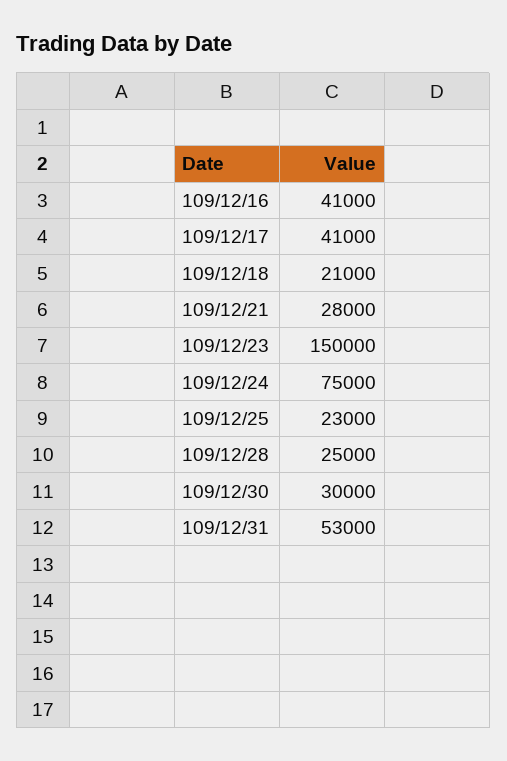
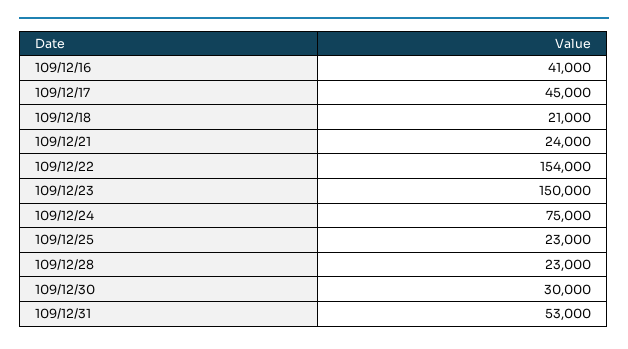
  {
    "109/12/16": 41000,
-   "109/12/17": 41000,
+   "109/12/17": 45000,
    "109/12/18": 21000,
-   "109/12/21": 28000,
+   "109/12/21": 24000,
    "109/12/23": 150000,
    "109/12/24": 75000,
    "109/12/25": 23000,
-   "109/12/28": 25000,
+   "109/12/28": 23000,
    "109/12/30": 30000,
-   "109/12/31": 53000
+   "109/12/31": 53000,
+   "109/12/22": 154000
  }

